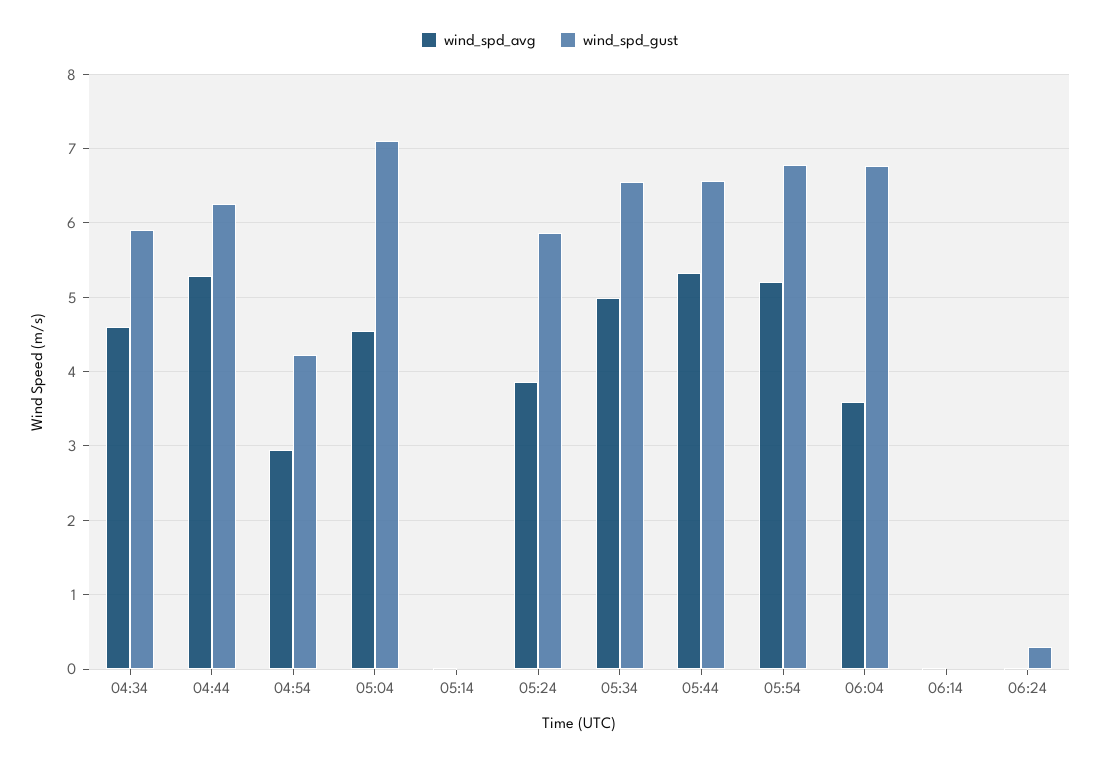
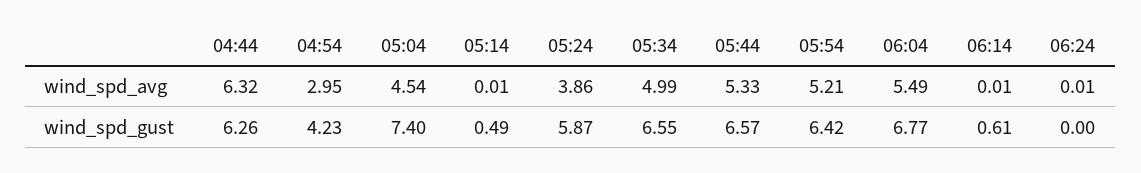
  {
    "wind_spd_avg": {
-     "04:34": 4.6,
-     "04:44": 5.3,
+     "04:44": 6.32,
      "04:54": 2.95,
      "05:04": 4.54,
      "05:14": 0.01,
      "05:24": 3.86,
      "05:34": 4.99,
      "05:44": 5.33,
      "05:54": 5.21,
-     "06:04": 3.6,
+     "06:04": 5.49,
      "06:14": 0.01,
      "06:24": 0.01
    },
    "wind_spd_gust": {
-     "04:34": 5.9,
      "04:44": 6.26,
      "04:54": 4.23,
-     "05:04": 7.1,
+     "05:04": 7.4,
-     "05:14": 0,
+     "05:14": 0.49,
      "05:24": 5.87,
      "05:34": 6.55,
      "05:44": 6.57,
-     "05:54": 6.8,
+     "05:54": 6.42,
      "06:04": 6.77,
-     "06:14": 0,
+     "06:14": 0.61,
-     "06:24": 0.3
+     "06:24": 0
    }
  }

